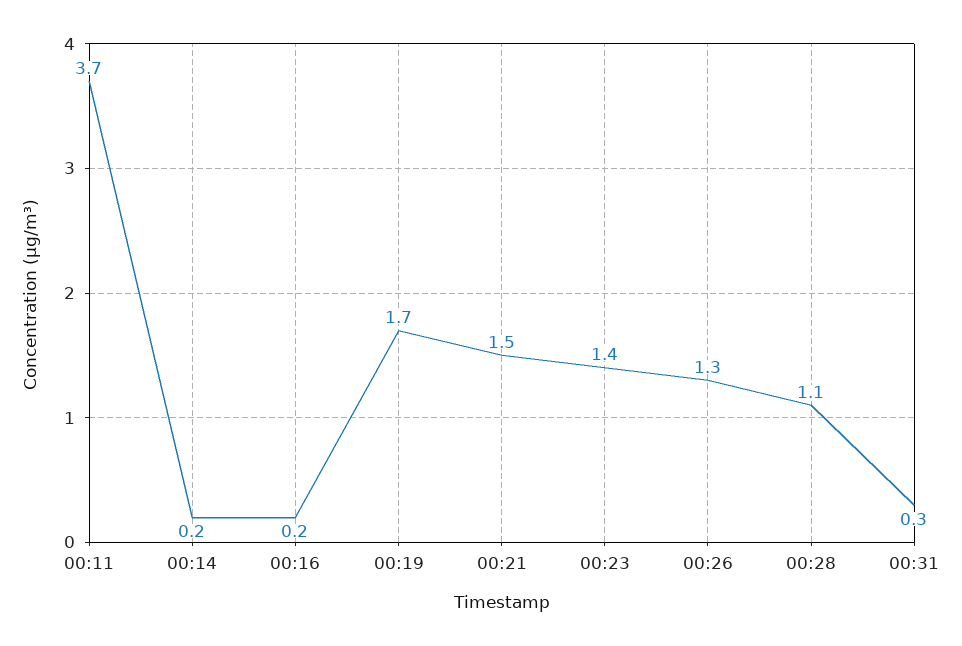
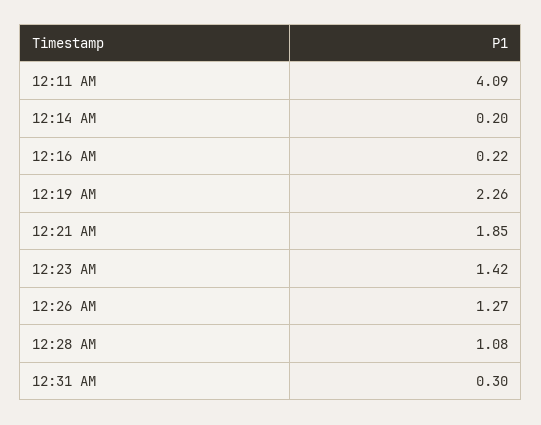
  {
-   "00:11": 3.7,
+   "00:11": 4.09,
    "00:14": 0.2,
    "00:16": 0.22,
-   "00:19": 1.7,
+   "00:19": 2.26,
-   "00:21": 1.5,
+   "00:21": 1.85,
    "00:23": 1.42,
    "00:26": 1.27,
    "00:28": 1.08,
    "00:31": 0.3
  }

